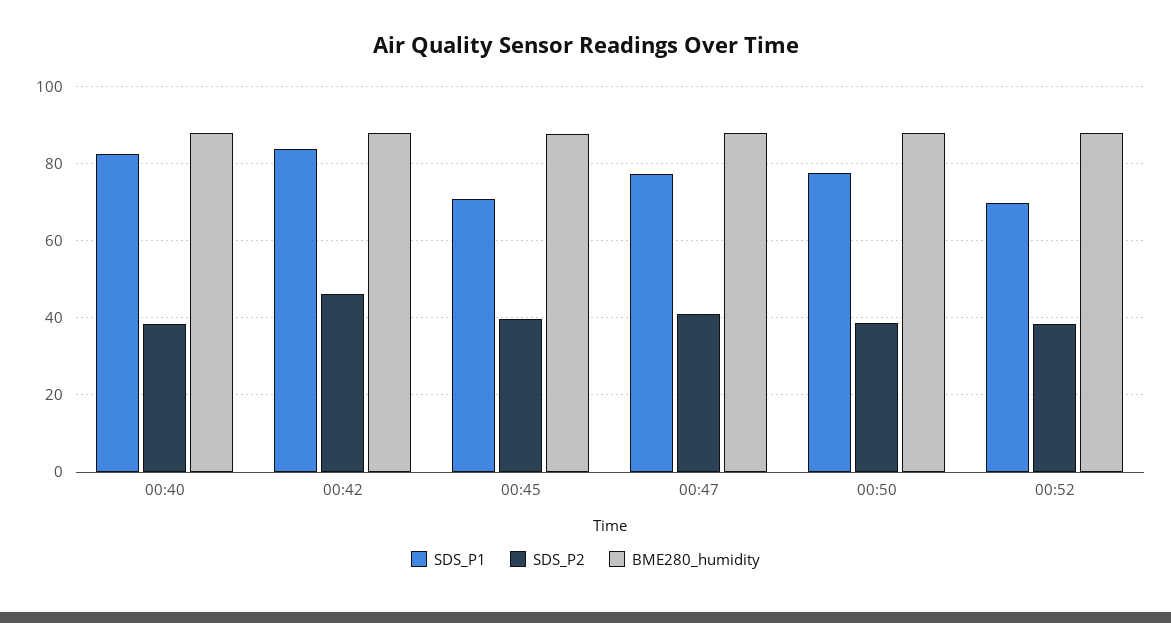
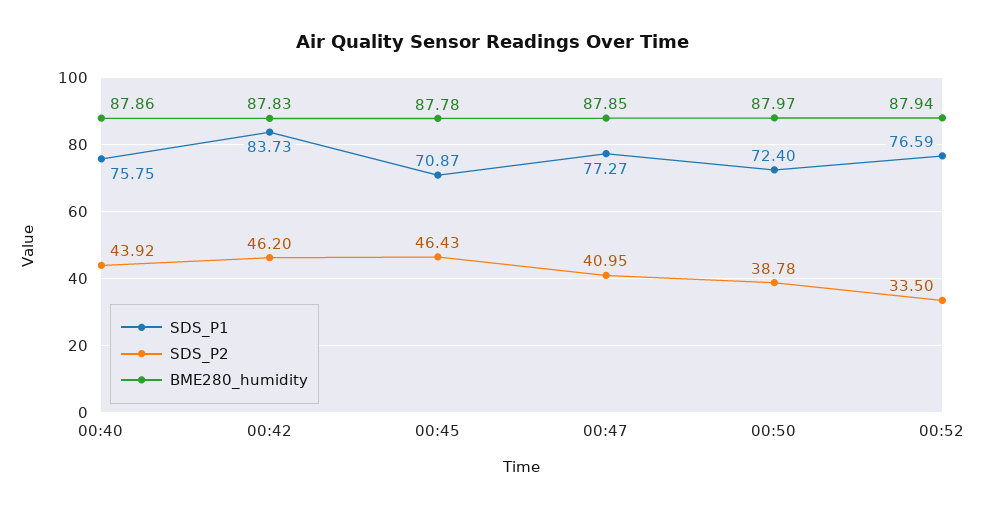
  {
    "SDS_P1": {
-     "00:40": 82,
+     "00:40": 75.75,
      "00:42": 83.73,
      "00:45": 70.87,
      "00:47": 77.27,
-     "00:50": 78,
+     "00:50": 72.4,
-     "00:52": 70
+     "00:52": 76.59
    },
    "SDS_P2": {
-     "00:40": 38,
+     "00:40": 43.92,
      "00:42": 46.2,
-     "00:45": 40,
+     "00:45": 46.43,
      "00:47": 40.95,
      "00:50": 38.78,
-     "00:52": 38
+     "00:52": 33.5
    },
    "BME280_humidity": {
      "00:40": 87.86,
      "00:42": 87.83,
      "00:45": 87.78,
      "00:47": 87.85,
      "00:50": 87.97,
      "00:52": 87.94
    }
  }

